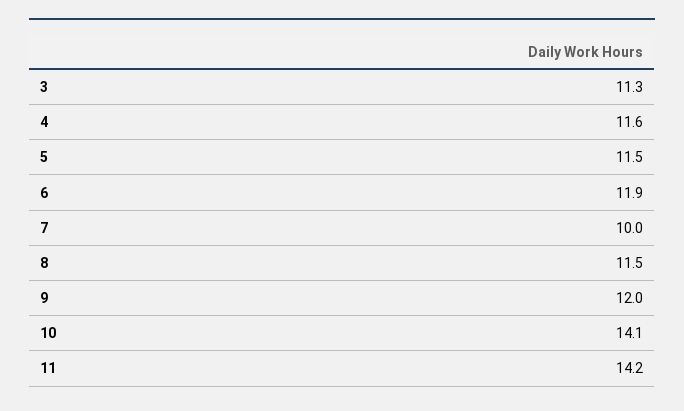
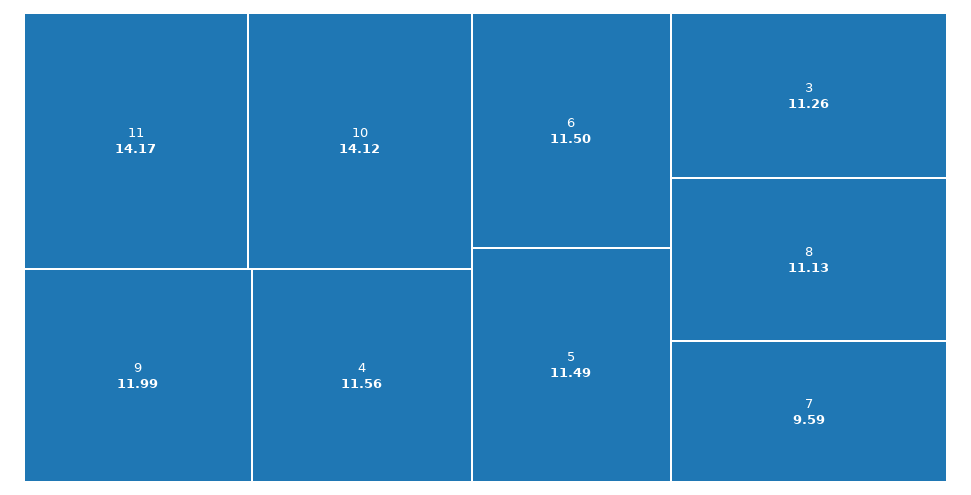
  {
    "3": 11.26,
    "4": 11.56,
    "5": 11.49,
-   "6": 11.9,
+   "6": 11.5,
-   "7": 10,
+   "7": 9.59,
-   "8": 11.5,
+   "8": 11.13,
    "9": 11.99,
    "10": 14.12,
    "11": 14.17
  }

